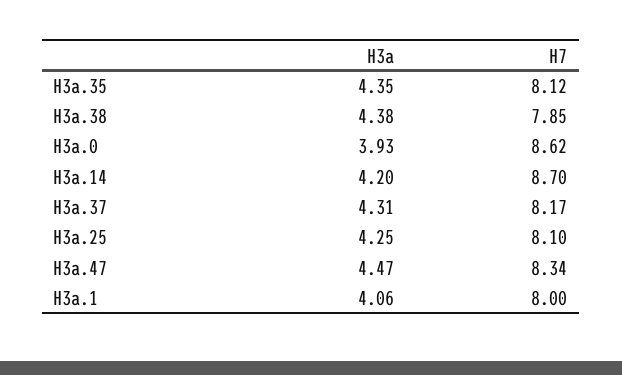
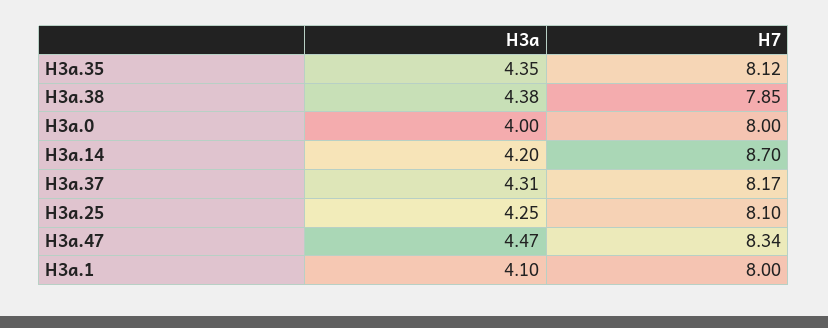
  {
    "H3a": {
      "H3a.35": 4.35,
      "H3a.38": 4.38,
-     "H3a.0": 3.93,
+     "H3a.0": 4,
      "H3a.14": 4.2,
      "H3a.37": 4.31,
      "H3a.25": 4.25,
      "H3a.47": 4.47,
-     "H3a.1": 4.06
+     "H3a.1": 4.1
    },
    "H7": {
      "H3a.35": 8.12,
      "H3a.38": 7.85,
-     "H3a.0": 8.62,
+     "H3a.0": 8,
      "H3a.14": 8.7,
      "H3a.37": 8.17,
      "H3a.25": 8.1,
      "H3a.47": 8.34,
      "H3a.1": 8
    }
  }

